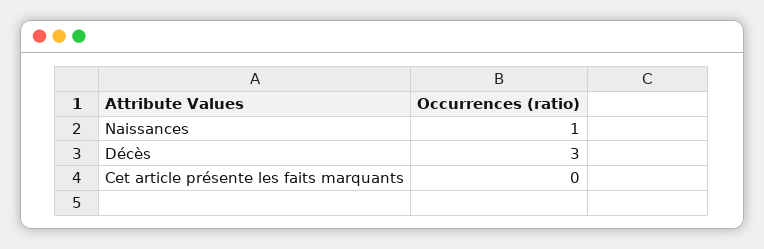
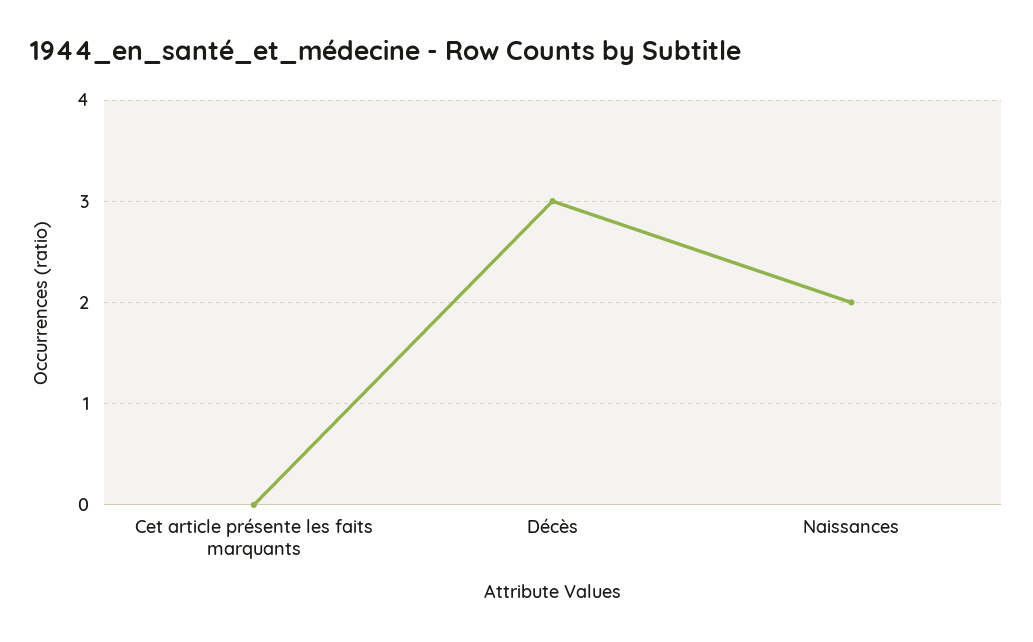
  {
-   "Naissances": 1,
+   "Naissances": 2,
    "Décès": 3,
    "Cet article présente les faits marquants": 0
  }

